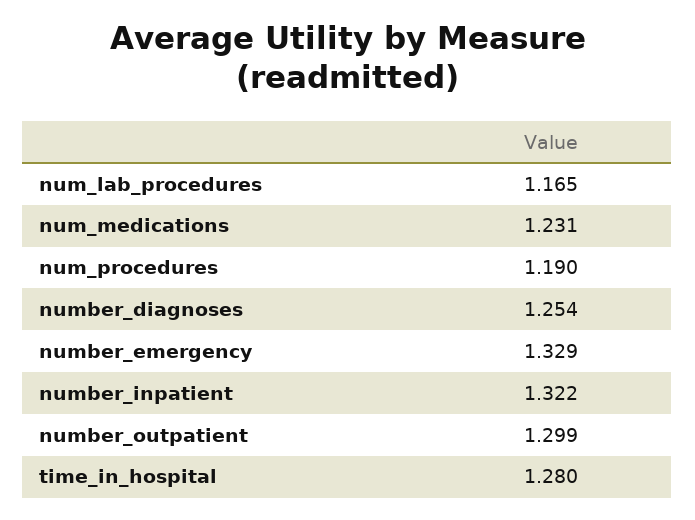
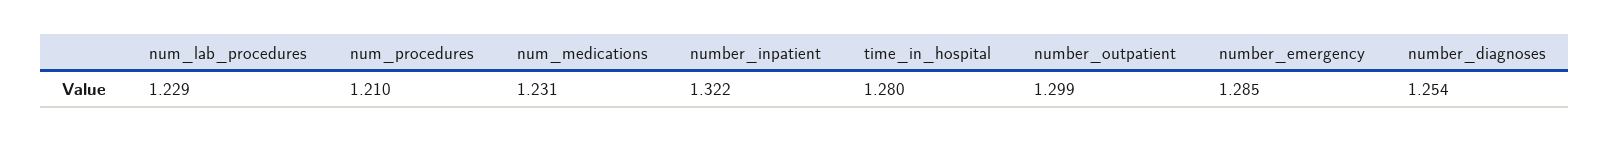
  {
-   "num_lab_procedures": 1.165,
+   "num_lab_procedures": 1.229,
    "num_medications": 1.231,
-   "num_procedures": 1.19,
+   "num_procedures": 1.21,
    "number_diagnoses": 1.254,
-   "number_emergency": 1.329,
+   "number_emergency": 1.285,
    "number_inpatient": 1.322,
    "number_outpatient": 1.299,
    "time_in_hospital": 1.28
  }

